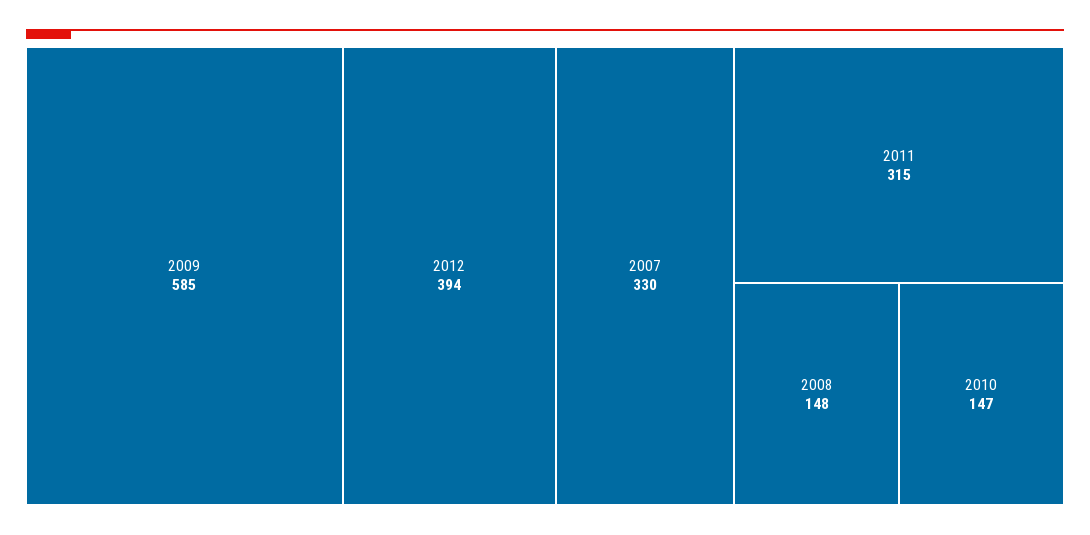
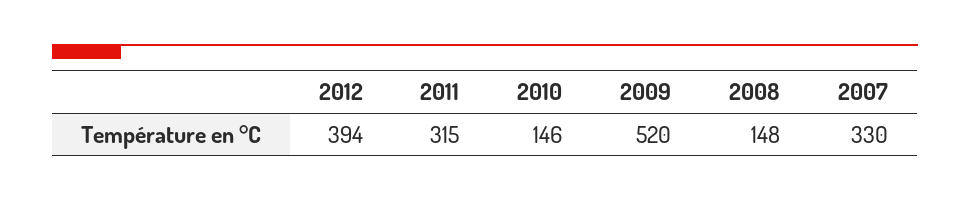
  {
-   "2009": 585,
+   "2009": 520,
    "2012": 394,
    "2007": 330,
    "2011": 315,
    "2008": 148,
-   "2010": 147
+   "2010": 146
  }

